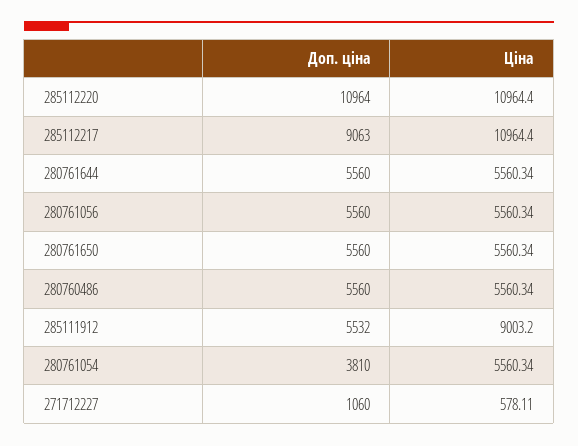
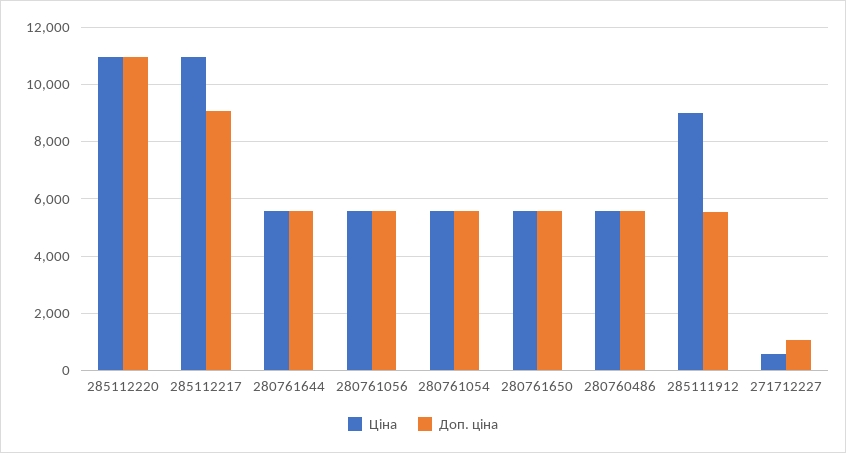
  {
    "Доп. ціна": {
      "285112220": 10964,
      "285112217": 9063,
      "280761644": 5560,
      "280761056": 5560,
      "280761650": 5560,
      "280760486": 5560,
      "285111912": 5532,
-     "280761054": 3810,
+     "280761054": 5500,
      "271712227": 1060
    },
    "Ціна": {
      "285112220": 10964.4,
      "285112217": 10964.4,
      "280761644": 5560.34,
      "280761056": 5560.34,
      "280761650": 5560.34,
      "280760486": 5560.34,
      "285111912": 9003.2,
      "280761054": 5560.34,
      "271712227": 578.11
    }
  }

